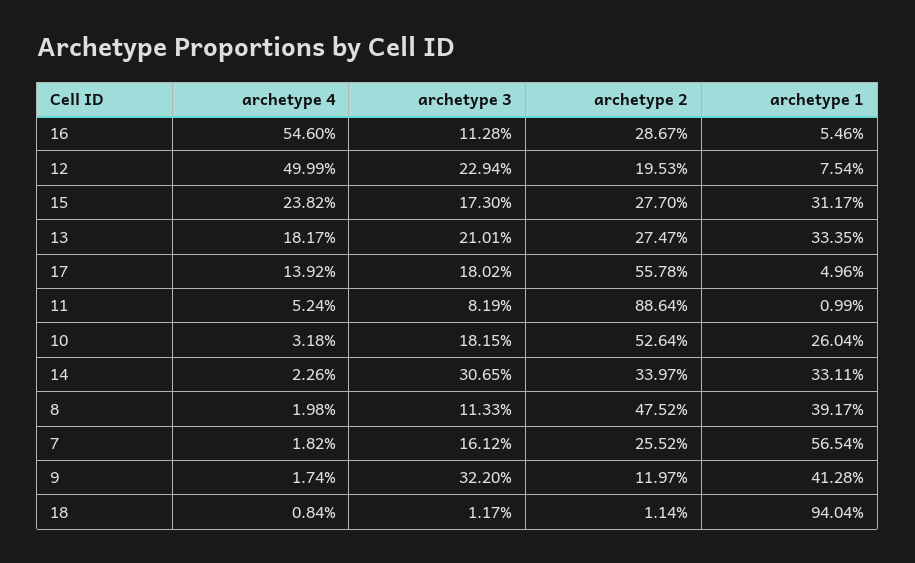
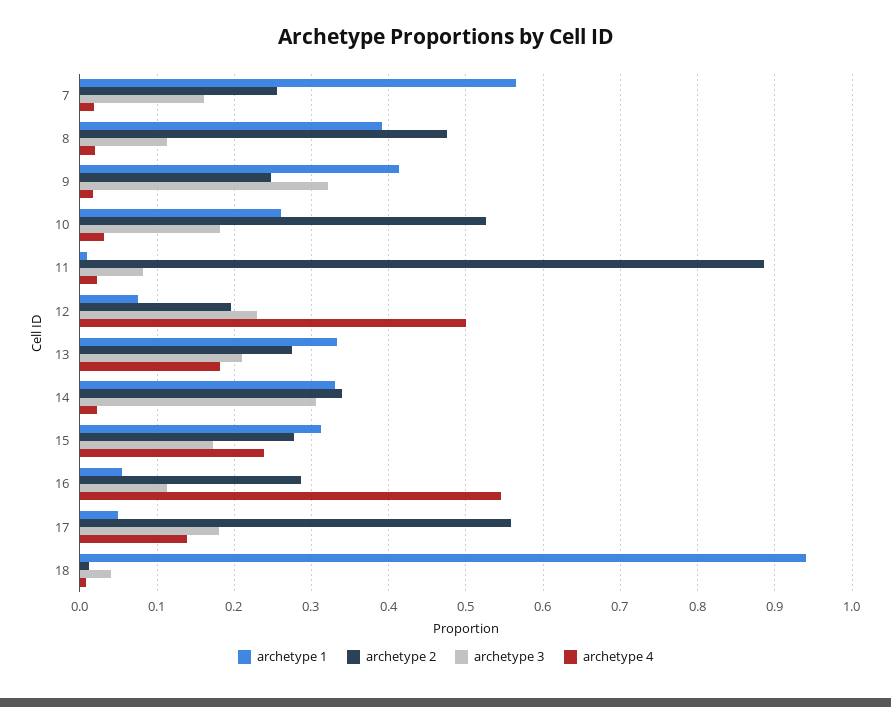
  {
    "archetype 4": {
      "16": 0.546,
      "12": 0.4999,
      "15": 0.2382,
      "13": 0.1817,
      "17": 0.1392,
-     "11": 0.0524,
+     "11": 0.02,
      "10": 0.0318,
      "14": 0.0226,
      "8": 0.0198,
      "7": 0.0182,
      "9": 0.0174,
      "18": 0.0084
    },
    "archetype 3": {
      "16": 0.1128,
      "12": 0.2294,
      "15": 0.173,
      "13": 0.2101,
      "17": 0.1802,
      "11": 0.0819,
      "10": 0.1815,
      "14": 0.3065,
      "8": 0.1133,
      "7": 0.1612,
      "9": 0.322,
-     "18": 0.0117
+     "18": 0.04
    },
    "archetype 2": {
      "16": 0.2867,
      "12": 0.1953,
      "15": 0.277,
      "13": 0.2747,
      "17": 0.5578,
      "11": 0.8864,
      "10": 0.5264,
      "14": 0.3397,
      "8": 0.4752,
      "7": 0.2552,
-     "9": 0.1197,
+     "9": 0.25,
      "18": 0.0114
    },
    "archetype 1": {
      "16": 0.0546,
      "12": 0.0754,
      "15": 0.3117,
      "13": 0.3335,
      "17": 0.0496,
      "11": 0.0099,
      "10": 0.2604,
      "14": 0.3311,
      "8": 0.3917,
      "7": 0.5654,
      "9": 0.4128,
      "18": 0.9404
    }
  }

